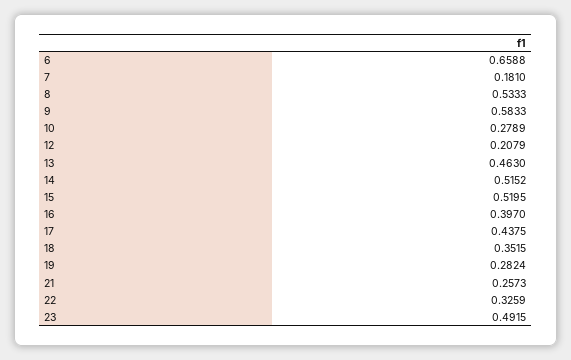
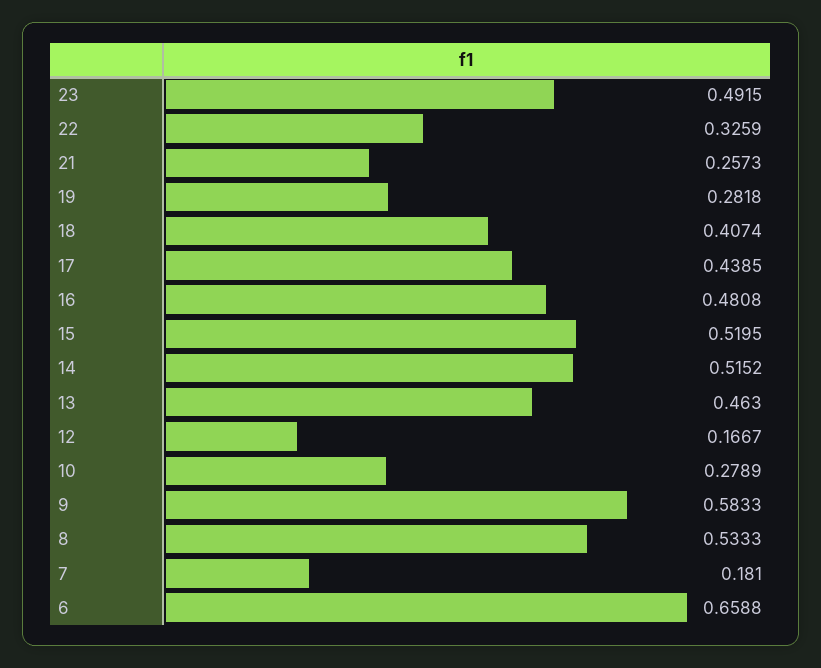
  {
    "6": 0.6588,
    "7": 0.181,
    "8": 0.5333,
    "9": 0.5833,
    "10": 0.2789,
-   "12": 0.2079,
+   "12": 0.1667,
    "13": 0.463,
    "14": 0.5152,
    "15": 0.5195,
-   "16": 0.397,
+   "16": 0.4808,
-   "17": 0.4375,
+   "17": 0.4385,
-   "18": 0.3515,
+   "18": 0.4074,
-   "19": 0.2824,
+   "19": 0.2818,
    "21": 0.2573,
    "22": 0.3259,
    "23": 0.4915
  }

